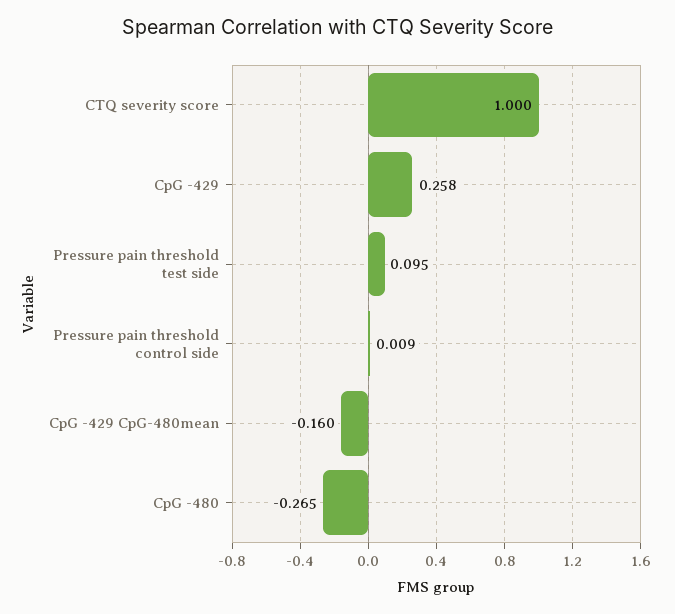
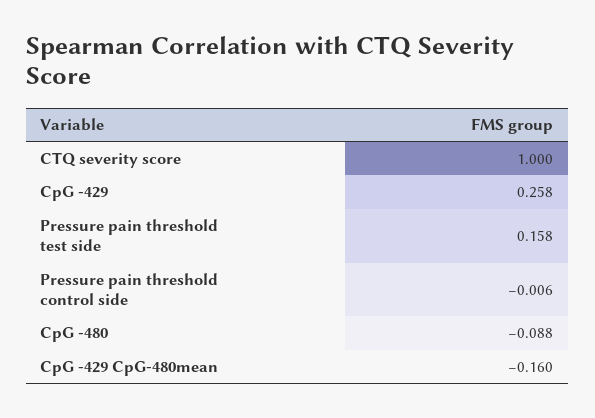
  {
    "CTQ severity score": 1,
    "CpG -429": 0.258,
-   "Pressure pain threshold test side": 0.095,
+   "Pressure pain threshold test side": 0.158,
-   "Pressure pain threshold control side": 0.009,
+   "Pressure pain threshold control side": -0.006,
    "CpG -429 CpG-480mean": -0.16,
-   "CpG -480": -0.265
+   "CpG -480": -0.088
  }

